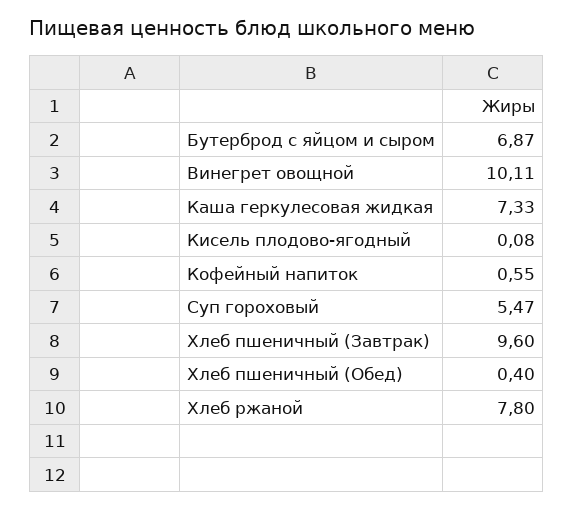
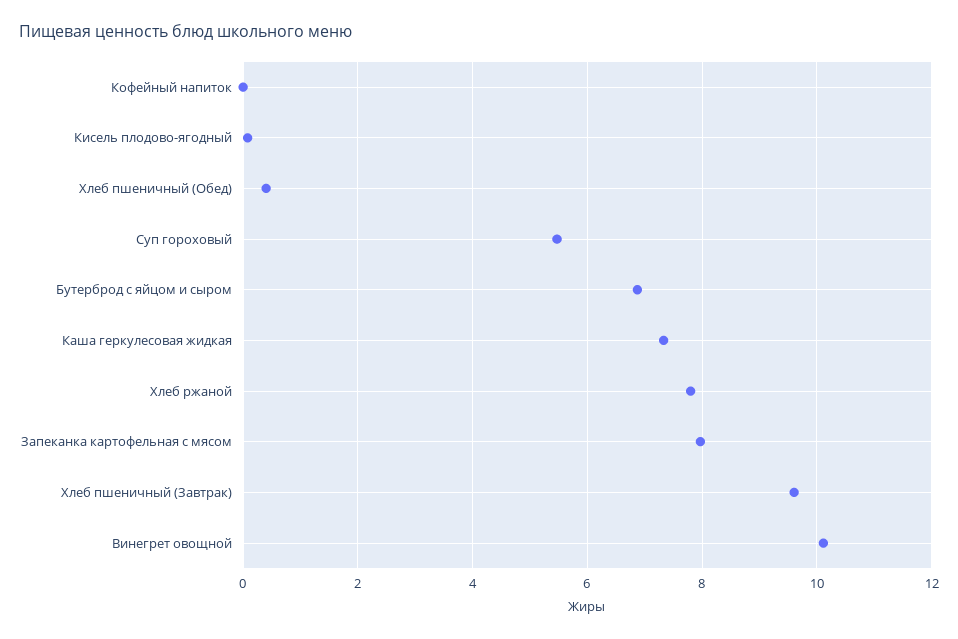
  {
    "Бутерброд с яйцом и сыром": 6.87,
    "Винегрет овощной": 10.11,
    "Каша геркулесовая жидкая": 7.33,
    "Кисель плодово-ягодный": 0.08,
-   "Кофейный напиток": 0.55,
+   "Кофейный напиток": 0,
    "Суп гороховый": 5.47,
    "Хлеб пшеничный (Завтрак)": 9.6,
    "Хлеб пшеничный (Обед)": 0.4,
-   "Хлеб ржаной": 7.8
+   "Хлеб ржаной": 7.8,
+   "Запеканка картофельная с мясом": 8
  }

